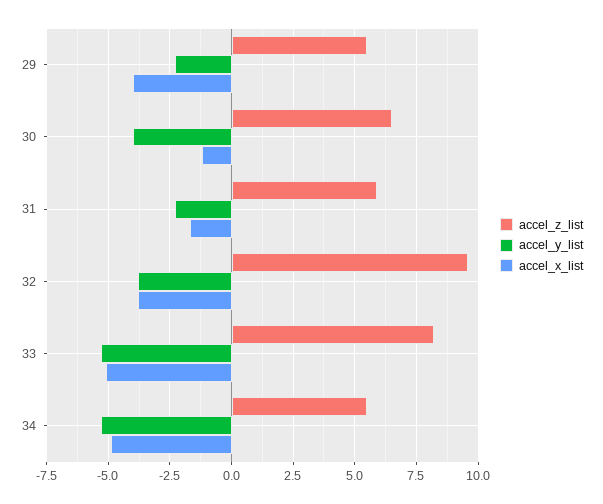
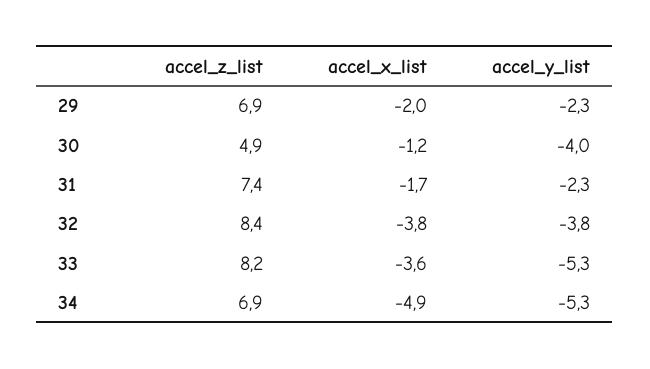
  {
    "accel_z_list": {
-     "29": 5.5,
+     "29": 6.9,
-     "30": 6.5,
+     "30": 4.9,
-     "31": 6,
+     "31": 7.4,
-     "32": 9.5,
+     "32": 8.4,
      "33": 8.2,
-     "34": 5.5
+     "34": 6.9
    },
    "accel_y_list": {
      "29": -2.3,
      "30": -4,
      "31": -2.3,
      "32": -3.8,
      "33": -5.3,
      "34": -5.3
    },
    "accel_x_list": {
-     "29": -4,
+     "29": -2,
      "30": -1.2,
      "31": -1.7,
      "32": -3.8,
-     "33": -5,
+     "33": -3.6,
      "34": -4.9
    }
  }

